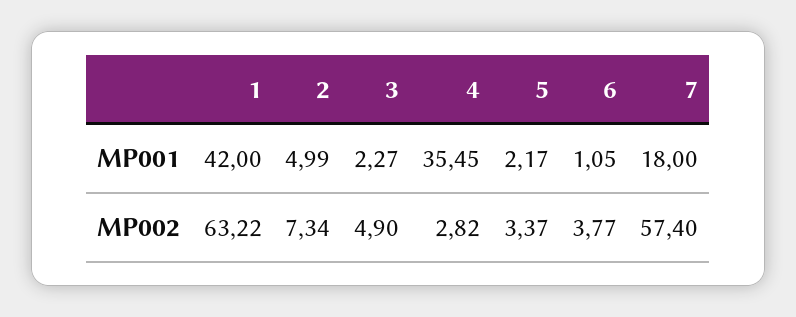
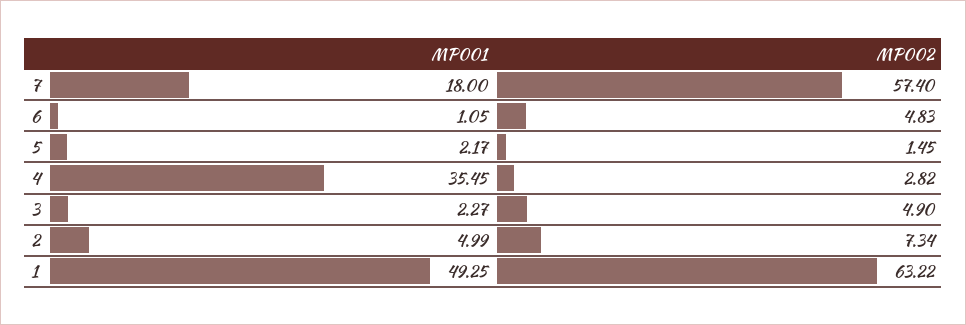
  {
    "1": {
-     "MP001": 42,
+     "MP001": 49.25,
      "MP002": 63.22
    },
    "2": {
      "MP001": 4.99,
      "MP002": 7.34
    },
    "3": {
      "MP001": 2.27,
      "MP002": 4.9
    },
    "4": {
      "MP001": 35.45,
      "MP002": 2.82
    },
    "5": {
      "MP001": 2.17,
-     "MP002": 3.37
+     "MP002": 1.45
    },
    "6": {
      "MP001": 1.05,
-     "MP002": 3.77
+     "MP002": 4.83
    },
    "7": {
      "MP001": 18,
      "MP002": 57.4
    }
  }

